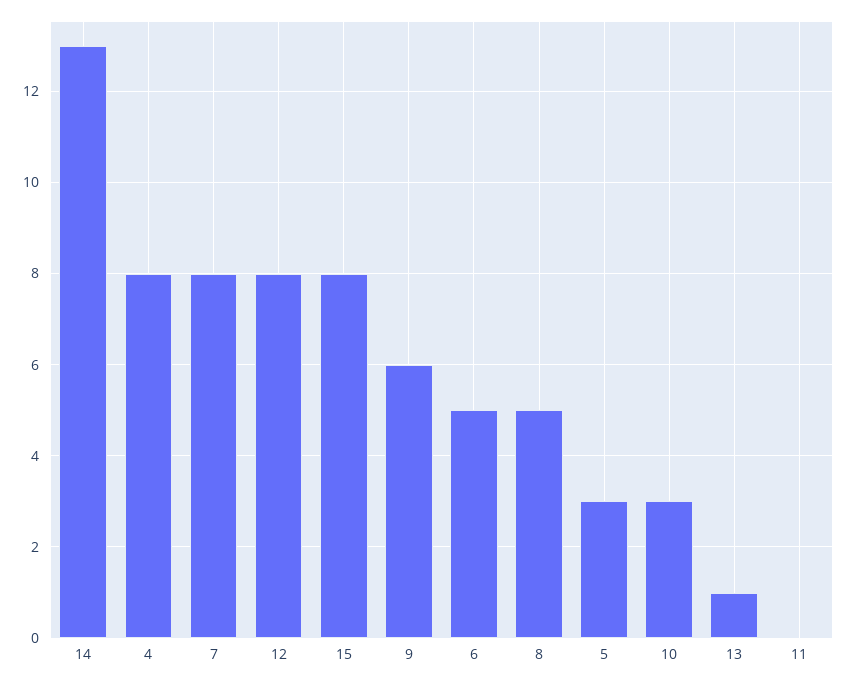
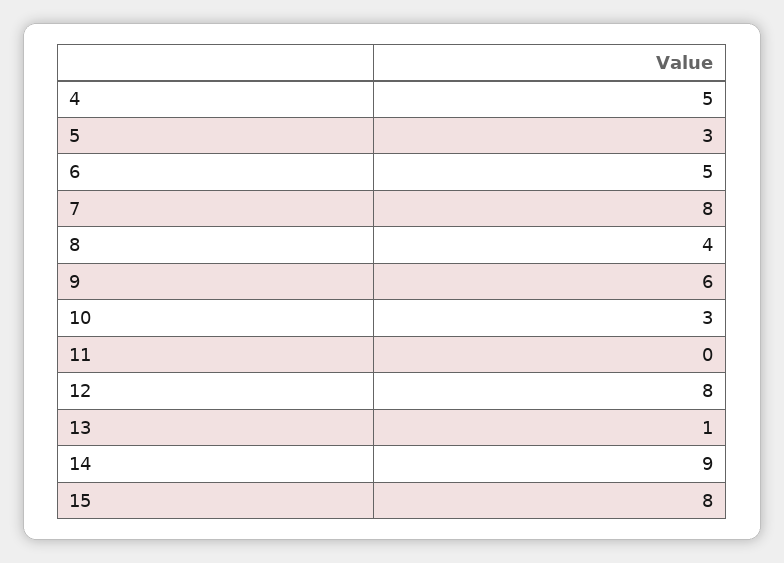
  {
-   "14": 13,
+   "14": 9,
-   "4": 8,
+   "4": 5,
    "7": 8,
    "12": 8,
    "15": 8,
    "9": 6,
    "6": 5,
-   "8": 5,
+   "8": 4,
    "5": 3,
    "10": 3,
    "13": 1,
    "11": 0
  }

